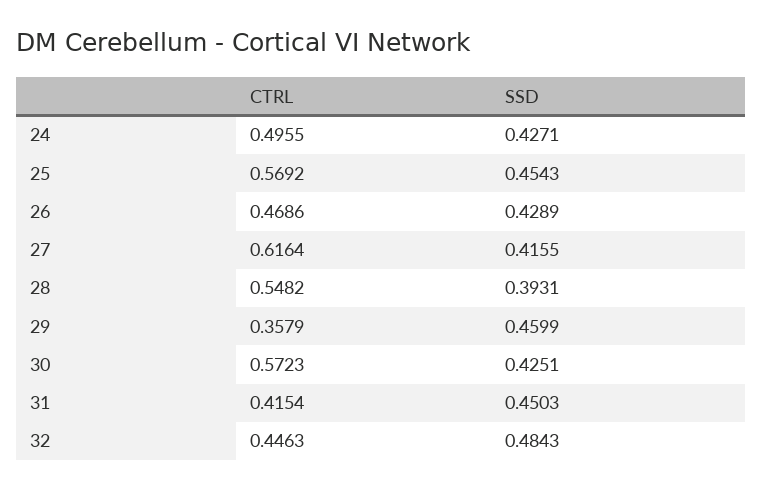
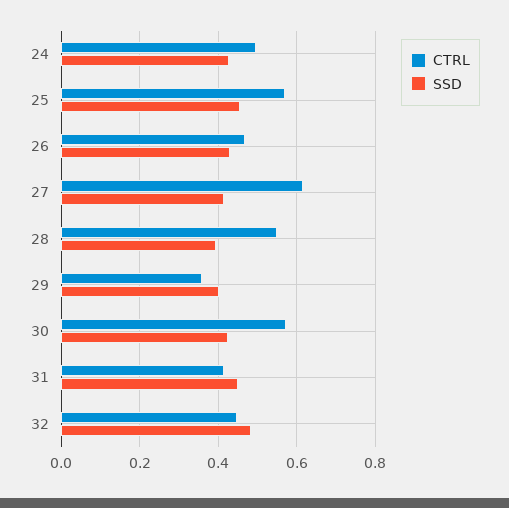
  {
    "CTRL": {
      "24": 0.4955,
      "25": 0.5692,
      "26": 0.4686,
      "27": 0.6164,
      "28": 0.5482,
      "29": 0.3579,
      "30": 0.5723,
      "31": 0.4154,
      "32": 0.4463
    },
    "SSD": {
      "24": 0.4271,
      "25": 0.4543,
      "26": 0.4289,
      "27": 0.4155,
      "28": 0.3931,
-     "29": 0.4599,
+     "29": 0.4,
      "30": 0.4251,
      "31": 0.4503,
      "32": 0.4843
    }
  }

